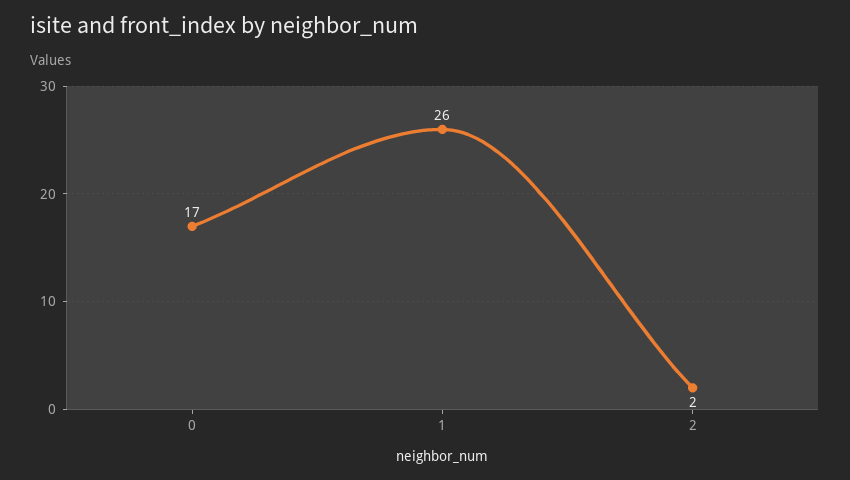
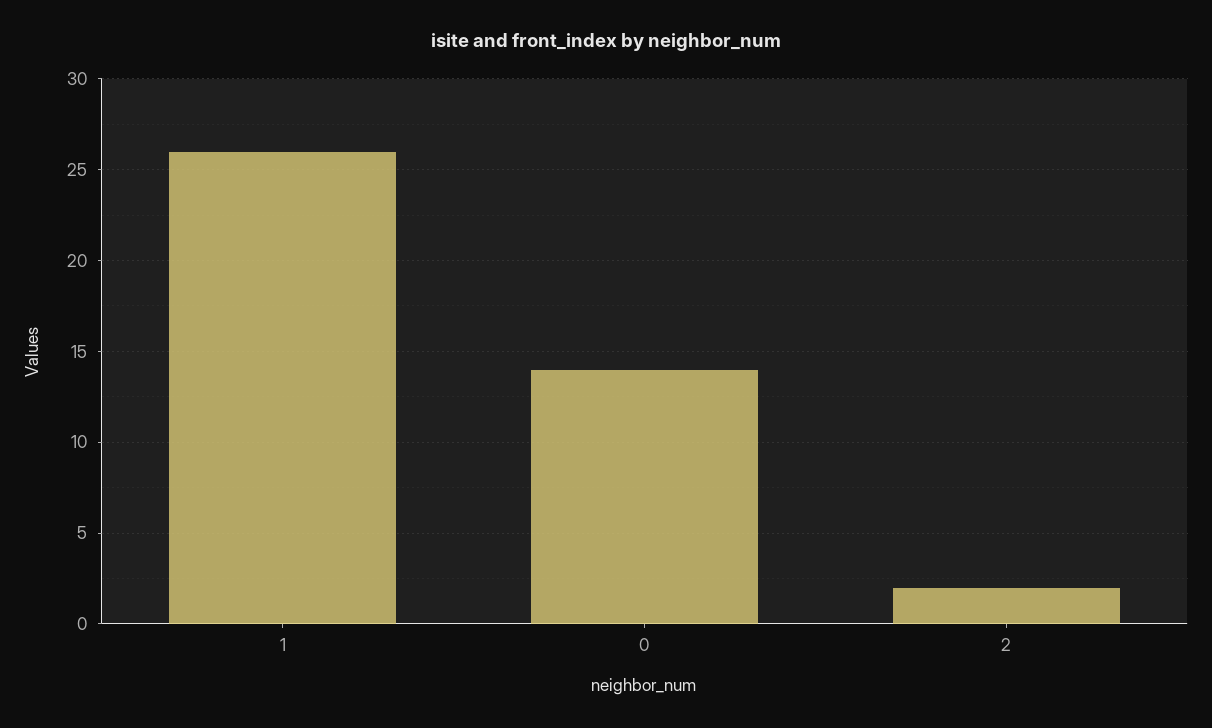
  {
-   "0": 17,
+   "0": 14,
    "1": 26,
    "2": 2
  }

